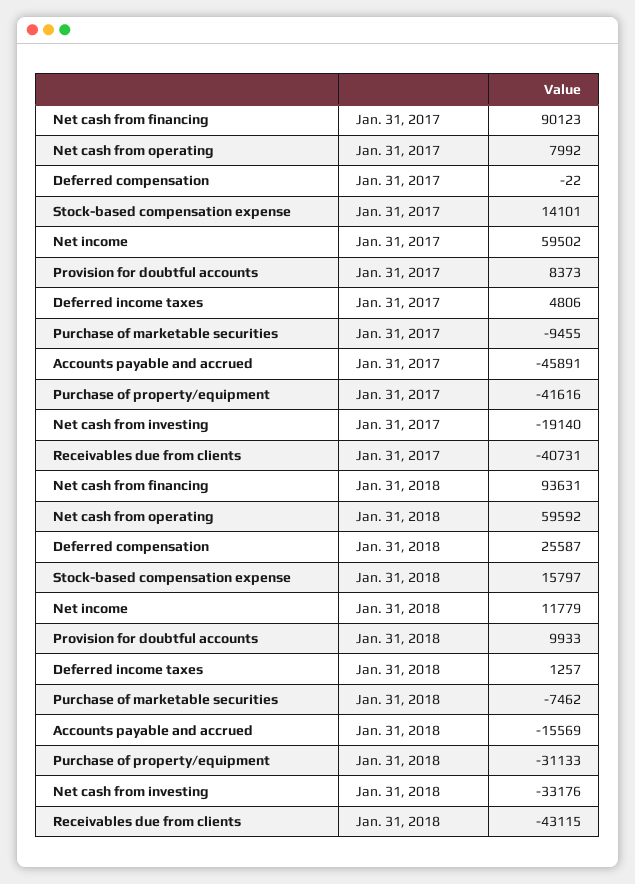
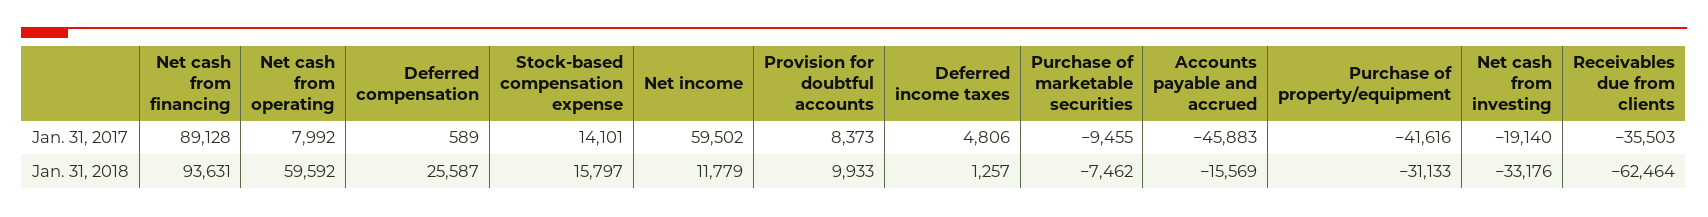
  {
    "Net cash from financing": {
-     "Jan. 31, 2017": 90123,
+     "Jan. 31, 2017": 89128,
      "Jan. 31, 2018": 93631
    },
    "Net cash from operating": {
      "Jan. 31, 2017": 7992,
      "Jan. 31, 2018": 59592
    },
    "Deferred compensation": {
-     "Jan. 31, 2017": -22,
+     "Jan. 31, 2017": 589,
      "Jan. 31, 2018": 25587
    },
    "Stock-based compensation expense": {
      "Jan. 31, 2017": 14101,
      "Jan. 31, 2018": 15797
    },
    "Net income": {
      "Jan. 31, 2017": 59502,
      "Jan. 31, 2018": 11779
    },
    "Provision for doubtful accounts": {
      "Jan. 31, 2017": 8373,
      "Jan. 31, 2018": 9933
    },
    "Deferred income taxes": {
      "Jan. 31, 2017": 4806,
      "Jan. 31, 2018": 1257
    },
    "Purchase of marketable securities": {
      "Jan. 31, 2017": -9455,
      "Jan. 31, 2018": -7462
    },
    "Accounts payable and accrued": {
-     "Jan. 31, 2017": -45891,
+     "Jan. 31, 2017": -45883,
      "Jan. 31, 2018": -15569
    },
    "Purchase of property/equipment": {
      "Jan. 31, 2017": -41616,
      "Jan. 31, 2018": -31133
    },
    "Net cash from investing": {
      "Jan. 31, 2017": -19140,
      "Jan. 31, 2018": -33176
    },
    "Receivables due from clients": {
-     "Jan. 31, 2017": -40731,
+     "Jan. 31, 2017": -35503,
-     "Jan. 31, 2018": -43115
+     "Jan. 31, 2018": -62464
    }
  }

